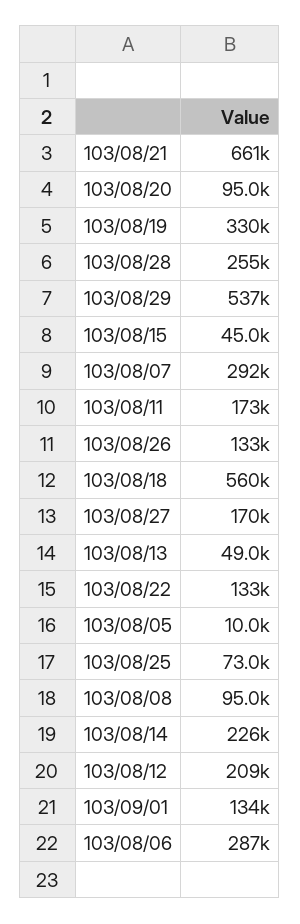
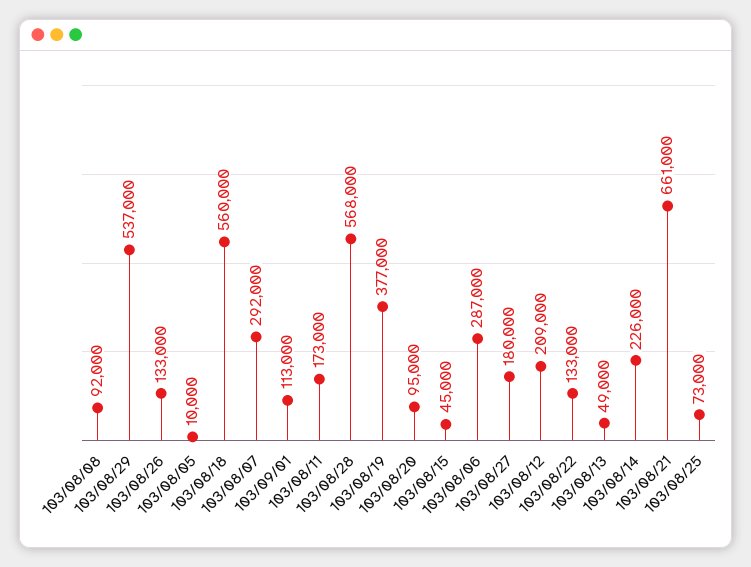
  {
    "103/08/21": 661000,
    "103/08/20": 95000,
-   "103/08/19": 330000,
+   "103/08/19": 377000,
-   "103/08/28": 255000,
+   "103/08/28": 568000,
    "103/08/29": 537000,
    "103/08/15": 45000,
    "103/08/07": 292000,
    "103/08/11": 173000,
    "103/08/26": 133000,
    "103/08/18": 560000,
-   "103/08/27": 170000,
+   "103/08/27": 180000,
    "103/08/13": 49000,
    "103/08/22": 133000,
    "103/08/05": 10000,
    "103/08/25": 73000,
-   "103/08/08": 95000,
+   "103/08/08": 92000,
    "103/08/14": 226000,
    "103/08/12": 209000,
-   "103/09/01": 134000,
+   "103/09/01": 113000,
    "103/08/06": 287000
  }

